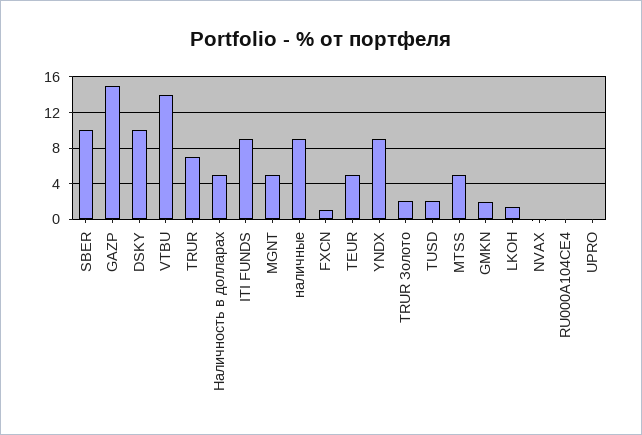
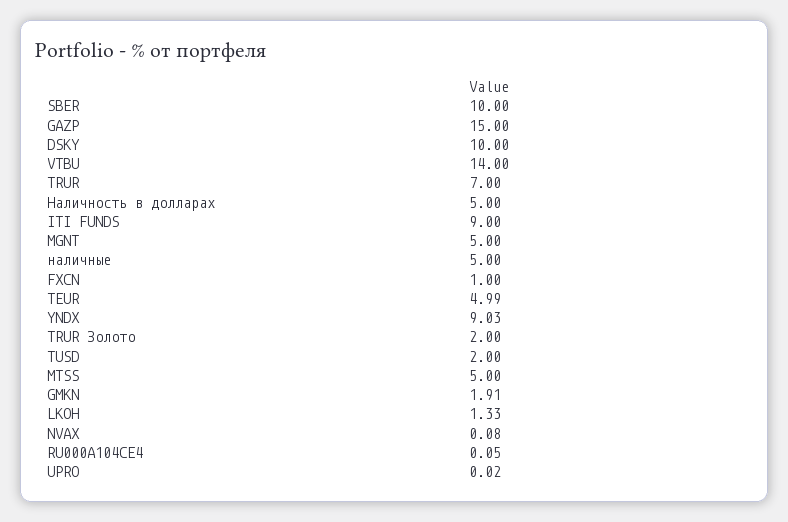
  {
    "SBER": 10,
    "GAZP": 15,
    "DSKY": 10,
    "VTBU": 14,
    "TRUR": 7,
    "Наличность в долларах": 5,
    "ITI FUNDS": 9,
    "MGNT": 5,
-   "наличные": 9,
+   "наличные": 5,
    "FXCN": 1,
    "TEUR": 4.99,
    "YNDX": 9.03,
    "TRUR Золото": 2,
    "TUSD": 2,
    "MTSS": 5,
    "GMKN": 1.91,
    "LKOH": 1.33,
    "NVAX": 0.08,
    "RU000A104CE4": 0.05,
    "UPRO": 0.02
  }

